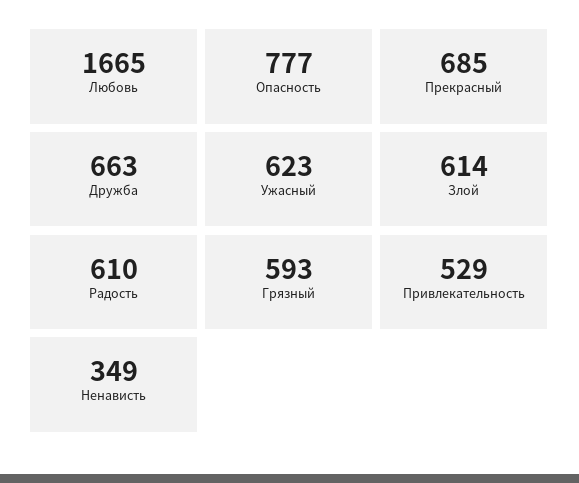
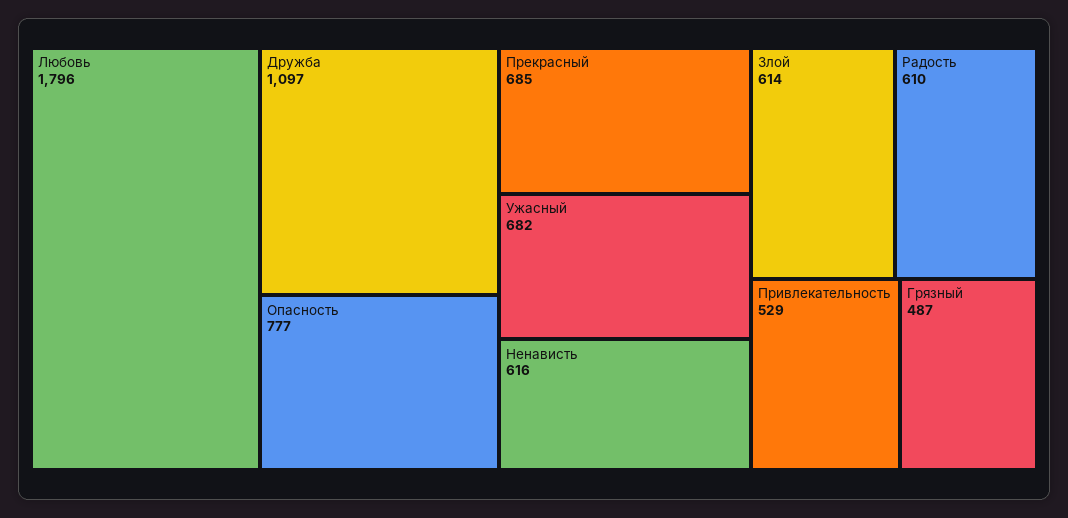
  {
-   "Любовь": 1665,
+   "Любовь": 1796,
    "Опасность": 777,
    "Прекрасный": 685,
-   "Дружба": 663,
+   "Дружба": 1097,
-   "Ужасный": 623,
+   "Ужасный": 682,
    "Злой": 614,
    "Радость": 610,
-   "Грязный": 593,
+   "Грязный": 487,
    "Привлекательность": 529,
-   "Ненависть": 349
+   "Ненависть": 616
  }

